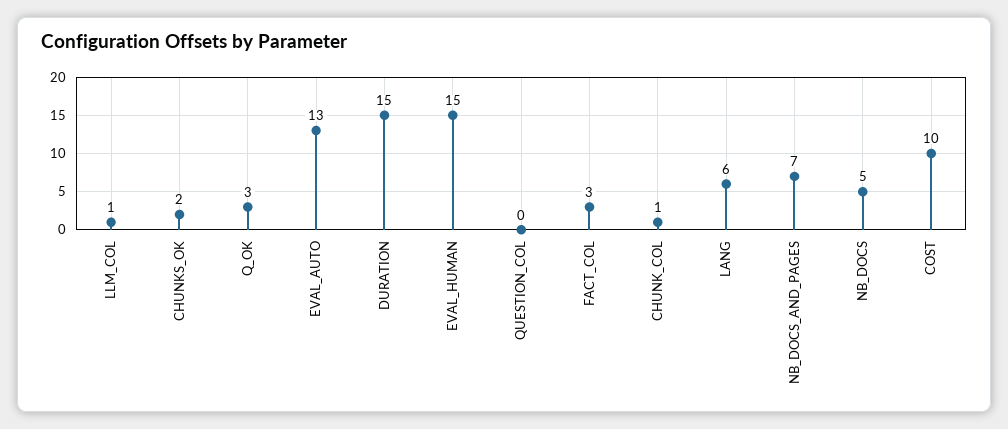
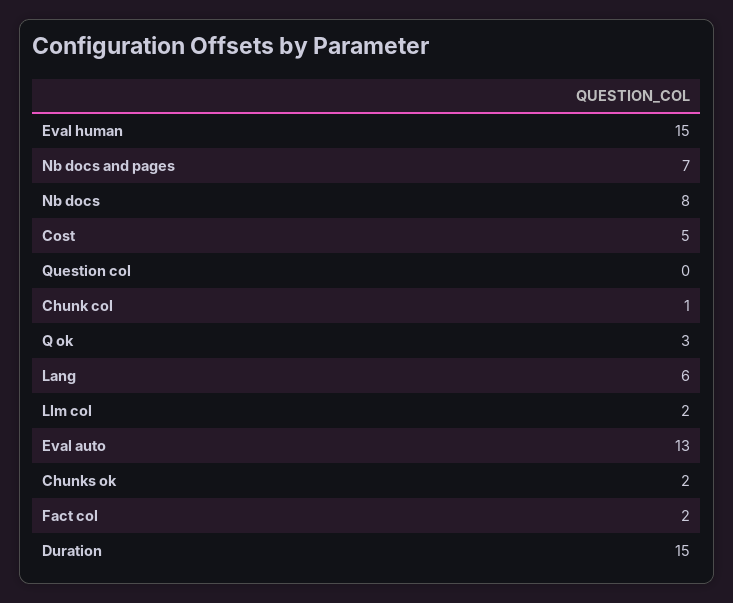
  {
-   "LLM_COL": 1,
+   "LLM_COL": 2,
    "CHUNKS_OK": 2,
    "Q_OK": 3,
    "EVAL_AUTO": 13,
    "DURATION": 15,
    "EVAL_HUMAN": 15,
    "QUESTION_COL": 0,
-   "FACT_COL": 3,
+   "FACT_COL": 2,
    "CHUNK_COL": 1,
    "LANG": 6,
    "NB_DOCS_AND_PAGES": 7,
-   "NB_DOCS": 5,
+   "NB_DOCS": 8,
-   "COST": 10
+   "COST": 5
  }

